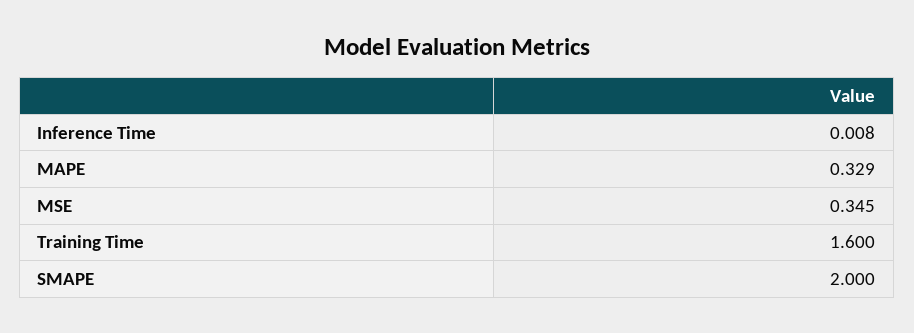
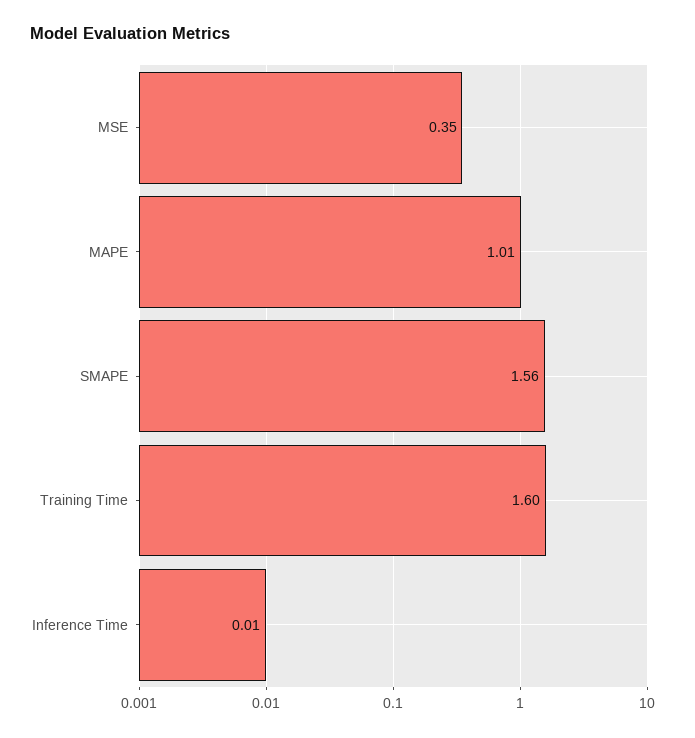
  {
    "Inference Time": 0.008,
-   "MAPE": 0.329,
+   "MAPE": 1.01,
    "MSE": 0.345,
    "Training Time": 1.6,
-   "SMAPE": 2
+   "SMAPE": 1.56
  }

